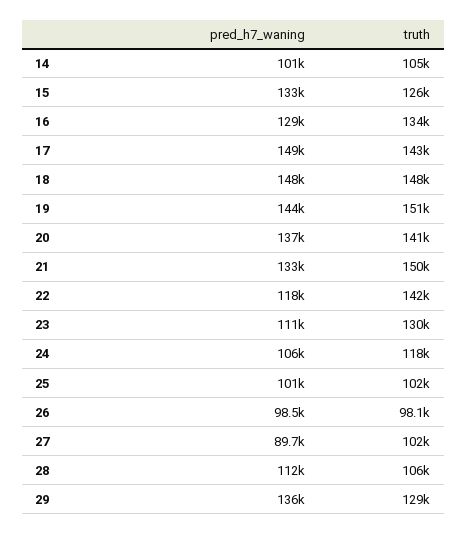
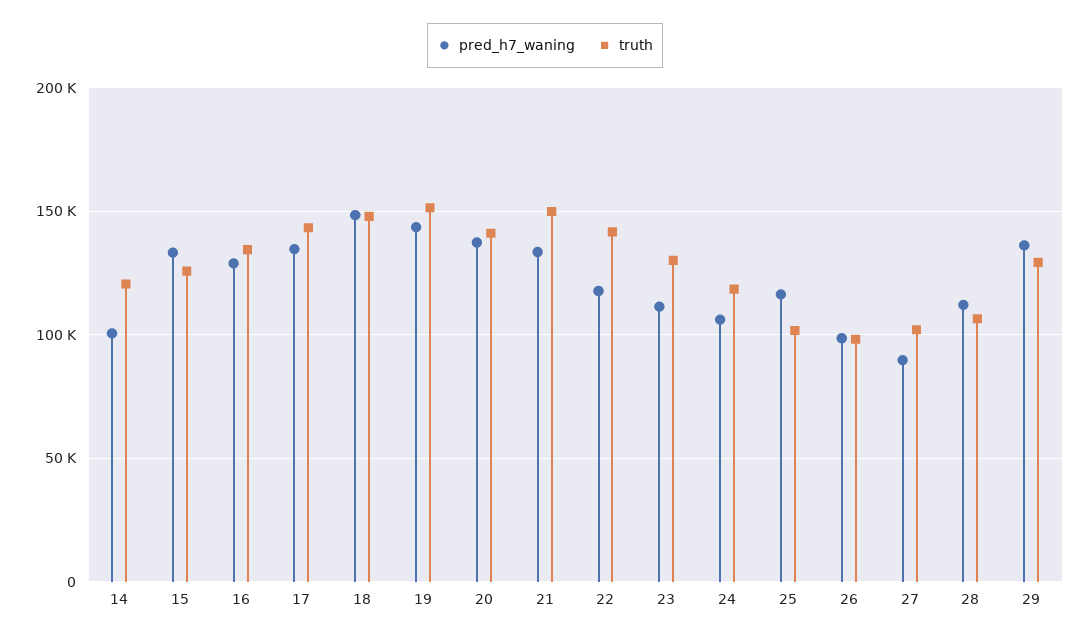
  {
    "pred_h7_waning": {
      "14": 101000,
      "15": 133000,
      "16": 129000,
-     "17": 149000,
+     "17": 135000,
      "18": 148000,
      "19": 144000,
      "20": 137000,
      "21": 133000,
      "22": 118000,
      "23": 111000,
      "24": 106000,
-     "25": 101000,
+     "25": 115000,
      "26": 98500,
      "27": 89700,
      "28": 112000,
      "29": 136000
    },
    "truth": {
-     "14": 105000,
+     "14": 120000,
      "15": 126000,
      "16": 134000,
      "17": 143000,
      "18": 148000,
      "19": 151000,
      "20": 141000,
      "21": 150000,
      "22": 142000,
      "23": 130000,
      "24": 118000,
      "25": 102000,
      "26": 98100,
      "27": 102000,
      "28": 106000,
      "29": 129000
    }
  }

